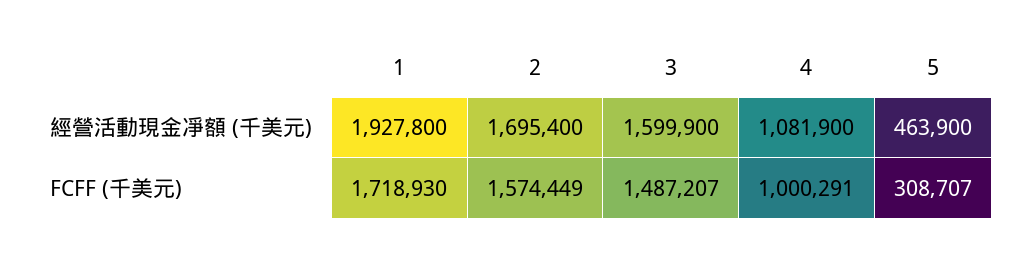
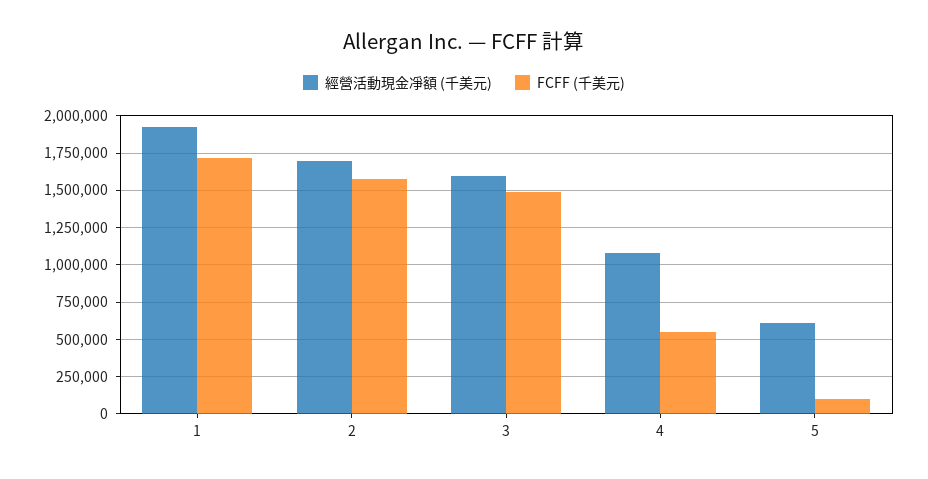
  {
    "經營活動現金凈額 (千美元)": {
      "1": 1927800,
      "2": 1695400,
      "3": 1599900,
      "4": 1081900,
-     "5": 463900
+     "5": 600000
    },
    "FCFF (千美元)": {
      "1": 1718930,
      "2": 1574449,
      "3": 1487207,
-     "4": 1000291,
+     "4": 550000,
-     "5": 308707
+     "5": 100000
    }
  }

